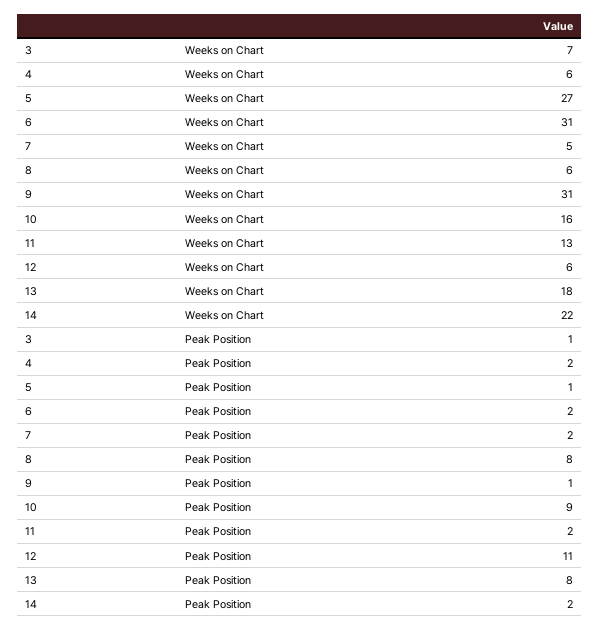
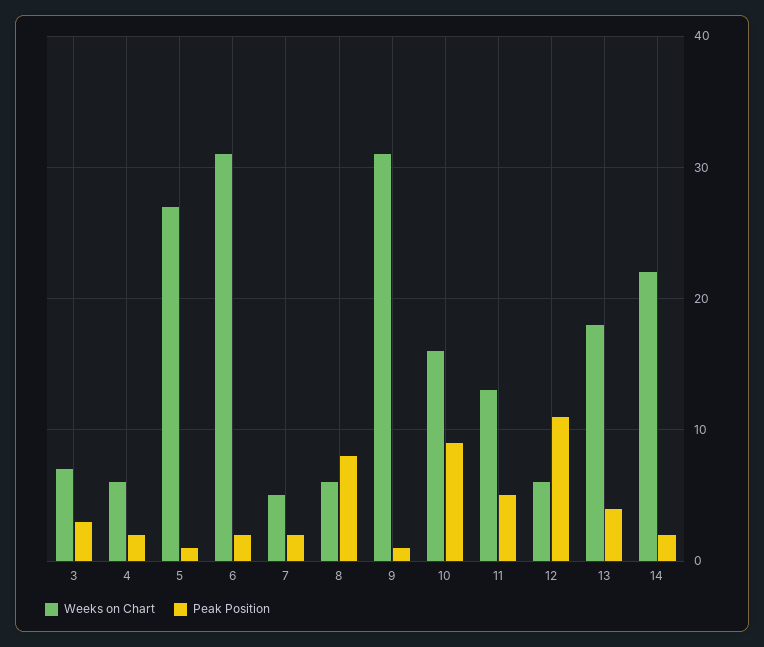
  {
    "Weeks on Chart": {
      "3": 7,
      "4": 6,
      "5": 27,
      "6": 31,
      "7": 5,
      "8": 6,
      "9": 31,
      "10": 16,
      "11": 13,
      "12": 6,
      "13": 18,
      "14": 22
    },
    "Peak Position": {
-     "3": 1,
+     "3": 3,
      "4": 2,
      "5": 1,
      "6": 2,
      "7": 2,
      "8": 8,
      "9": 1,
      "10": 9,
-     "11": 2,
+     "11": 5,
      "12": 11,
-     "13": 8,
+     "13": 4,
      "14": 2
    }
  }

